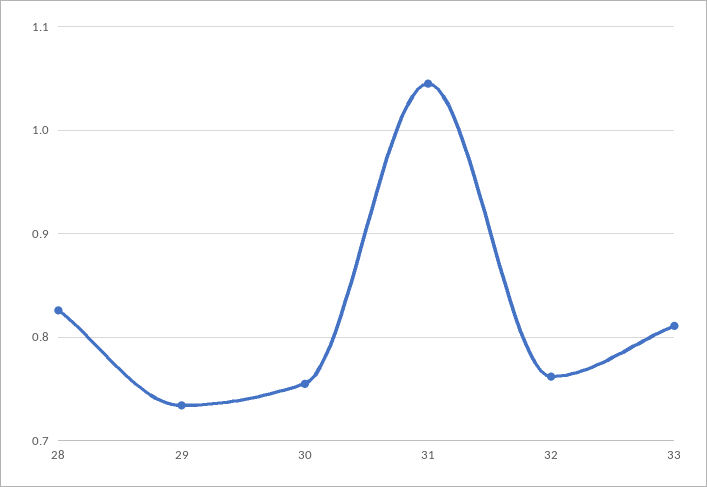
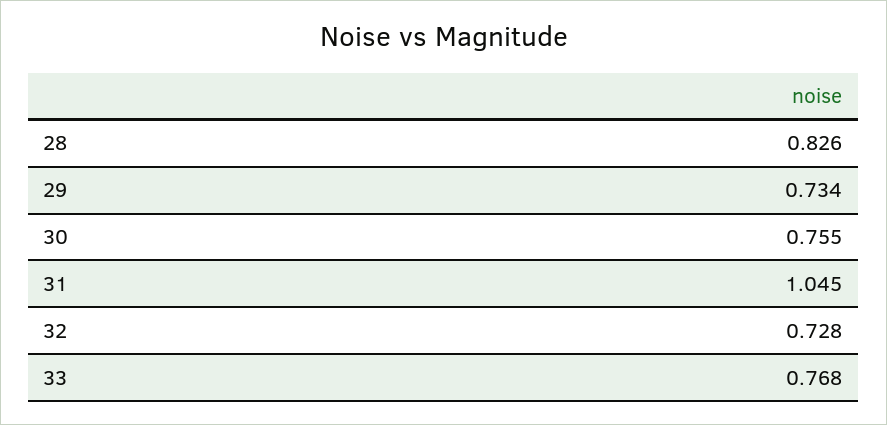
  {
    "28": 0.826,
    "29": 0.734,
    "30": 0.755,
    "31": 1.045,
-   "32": 0.76,
+   "32": 0.728,
-   "33": 0.81
+   "33": 0.768
  }

